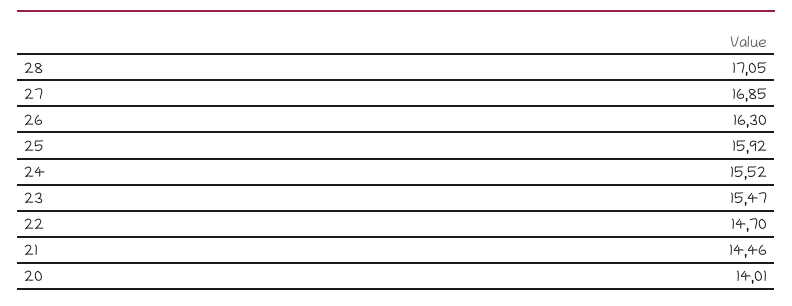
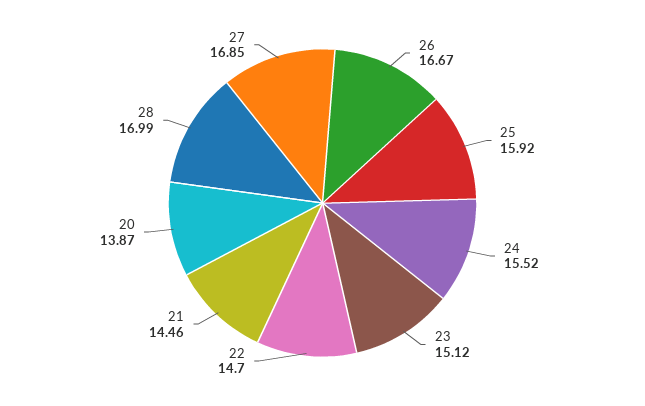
  {
-   "28": 17.05,
+   "28": 16.99,
    "27": 16.85,
-   "26": 16.3,
+   "26": 16.67,
    "25": 15.92,
    "24": 15.52,
-   "23": 15.47,
+   "23": 15.12,
    "22": 14.7,
    "21": 14.46,
-   "20": 14.01
+   "20": 13.87
  }

